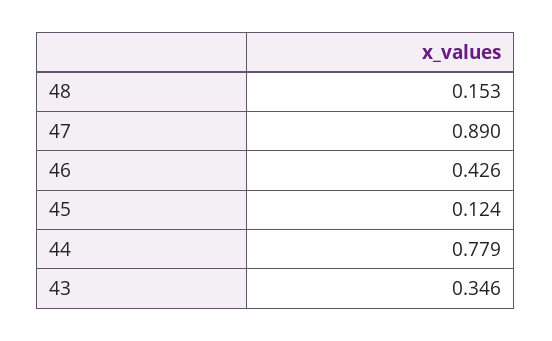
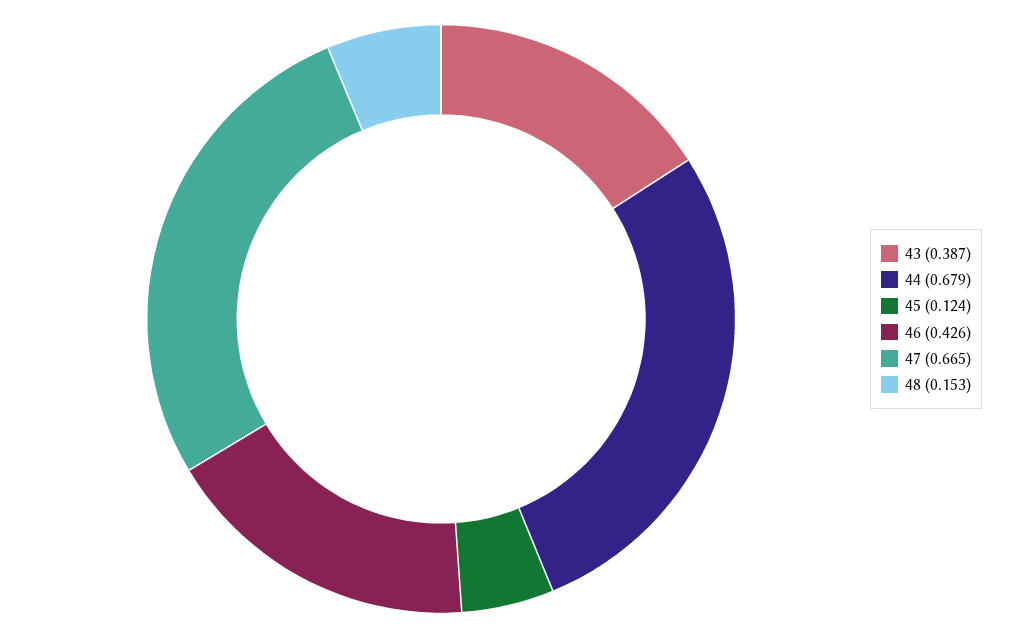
  {
    "48": 0.153,
-   "47": 0.89,
+   "47": 0.665,
    "46": 0.426,
    "45": 0.124,
-   "44": 0.779,
+   "44": 0.679,
-   "43": 0.346
+   "43": 0.387
  }

